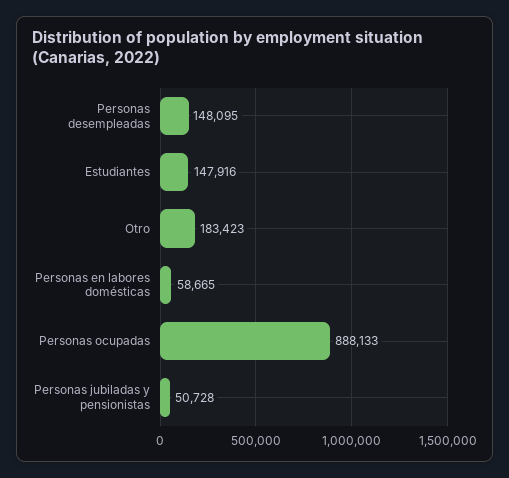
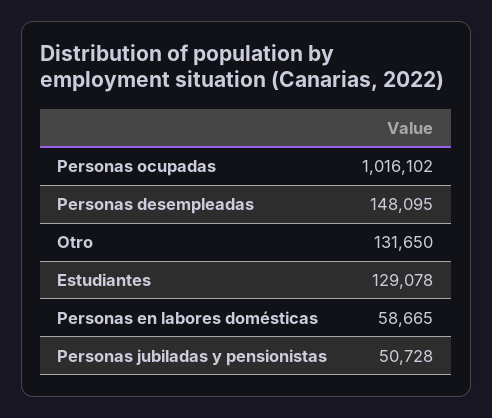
  {
    "Personas desempleadas": 148095,
-   "Estudiantes": 147916,
+   "Estudiantes": 129078,
-   "Otro": 183423,
+   "Otro": 131650,
    "Personas en labores domésticas": 58665,
-   "Personas ocupadas": 888133,
+   "Personas ocupadas": 1016102,
    "Personas jubiladas y pensionistas": 50728
  }

